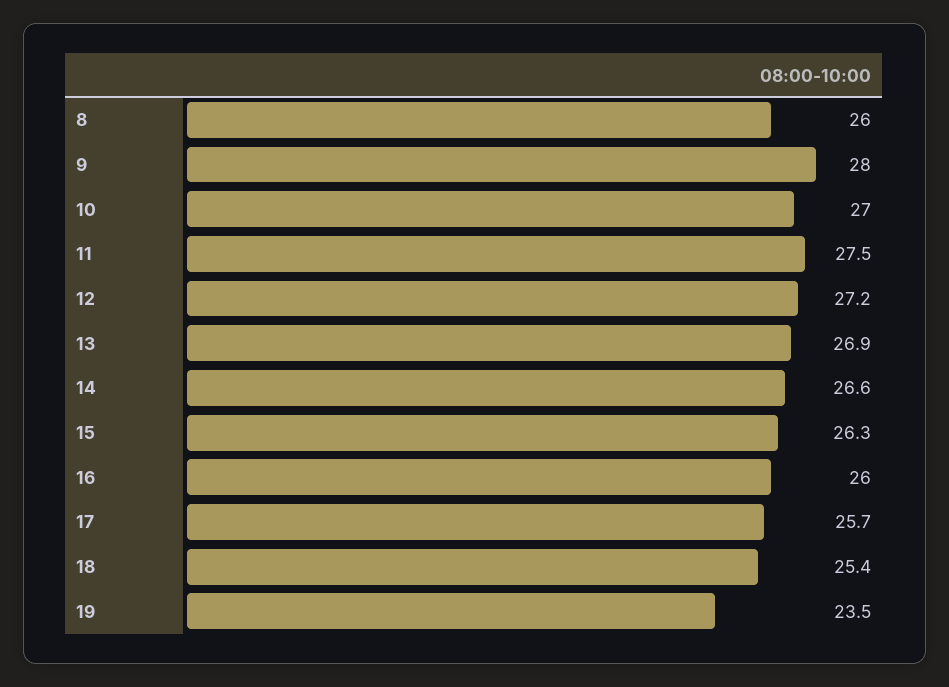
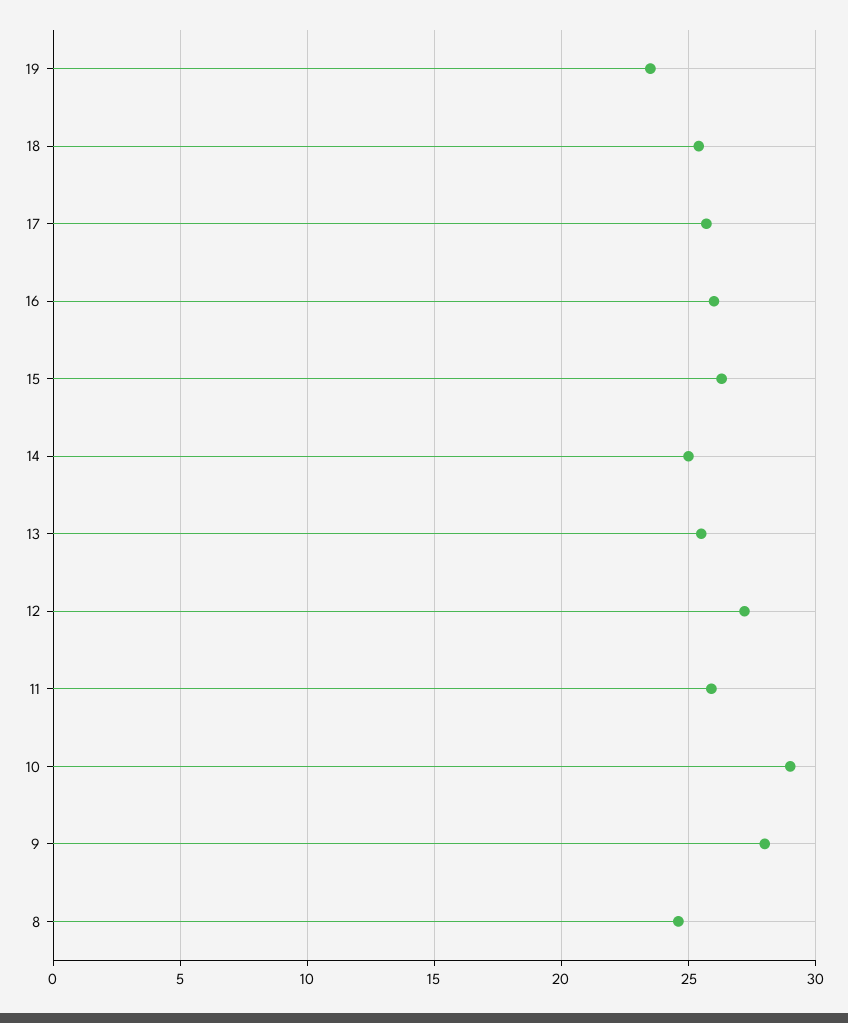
  {
-   "8": 26,
+   "8": 24.5,
    "9": 28,
-   "10": 27,
+   "10": 29,
-   "11": 27.5,
+   "11": 26,
    "12": 27.2,
-   "13": 26.9,
+   "13": 25.5,
-   "14": 26.6,
+   "14": 25,
    "15": 26.3,
    "16": 26,
    "17": 25.7,
    "18": 25.4,
    "19": 23.5
  }

